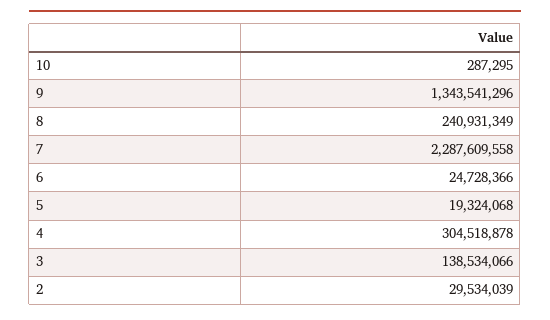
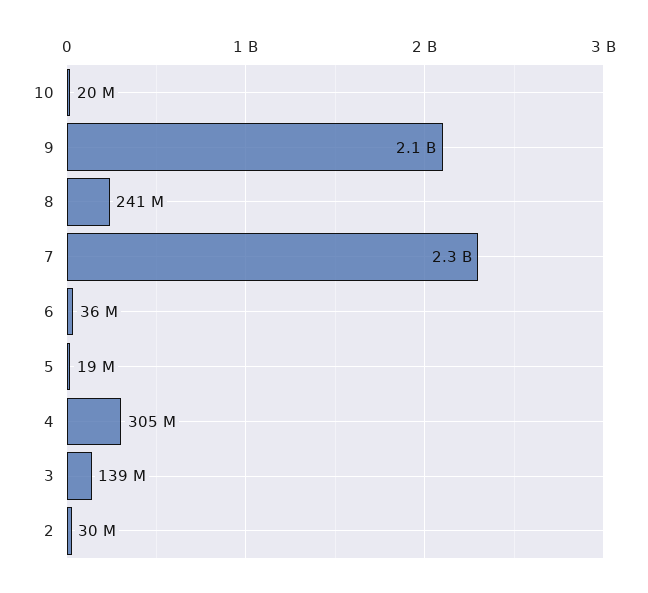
  {
-   "10": 287295,
+   "10": 20000000,
-   "9": 1343541296,
+   "9": 2100000000,
    "8": 240931349,
    "7": 2287609558,
-   "6": 24728366,
+   "6": 36000000,
    "5": 19324068,
    "4": 304518878,
    "3": 138534066,
    "2": 29534039
  }

